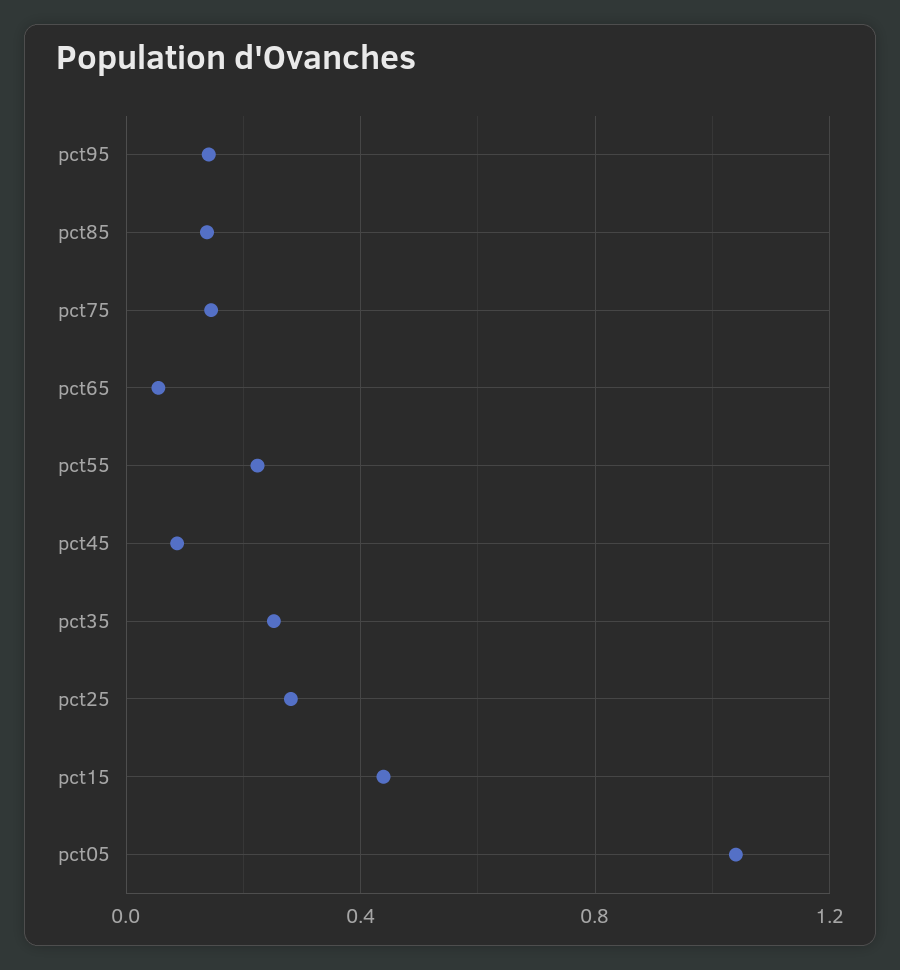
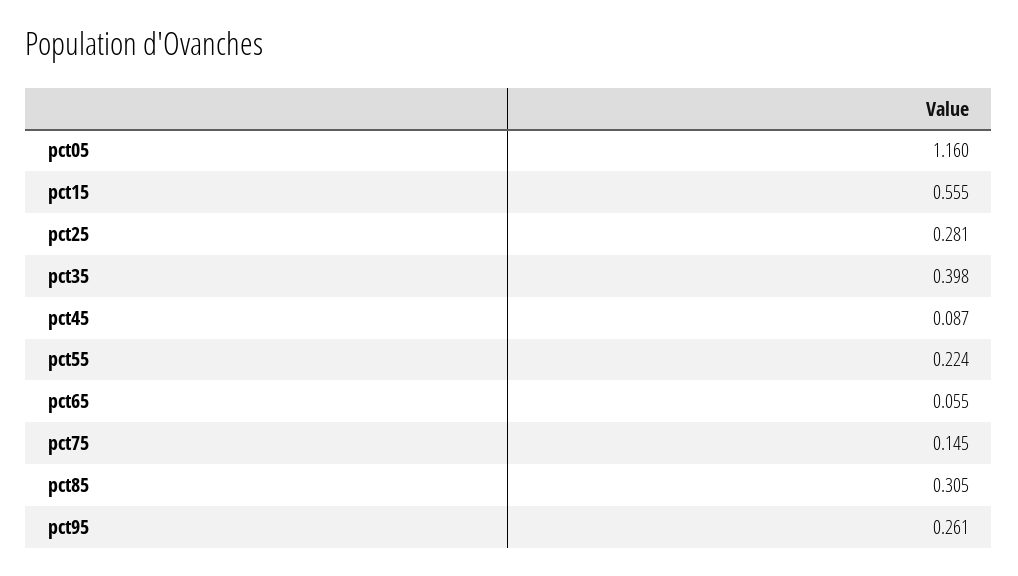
  {
-   "pct95": 0.15,
+   "pct95": 0.261,
-   "pct85": 0.15,
+   "pct85": 0.305,
    "pct75": 0.145,
    "pct65": 0.055,
    "pct55": 0.224,
    "pct45": 0.087,
-   "pct35": 0.25,
+   "pct35": 0.398,
    "pct25": 0.281,
-   "pct15": 0.45,
+   "pct15": 0.555,
-   "pct05": 1.05
+   "pct05": 1.16
  }

